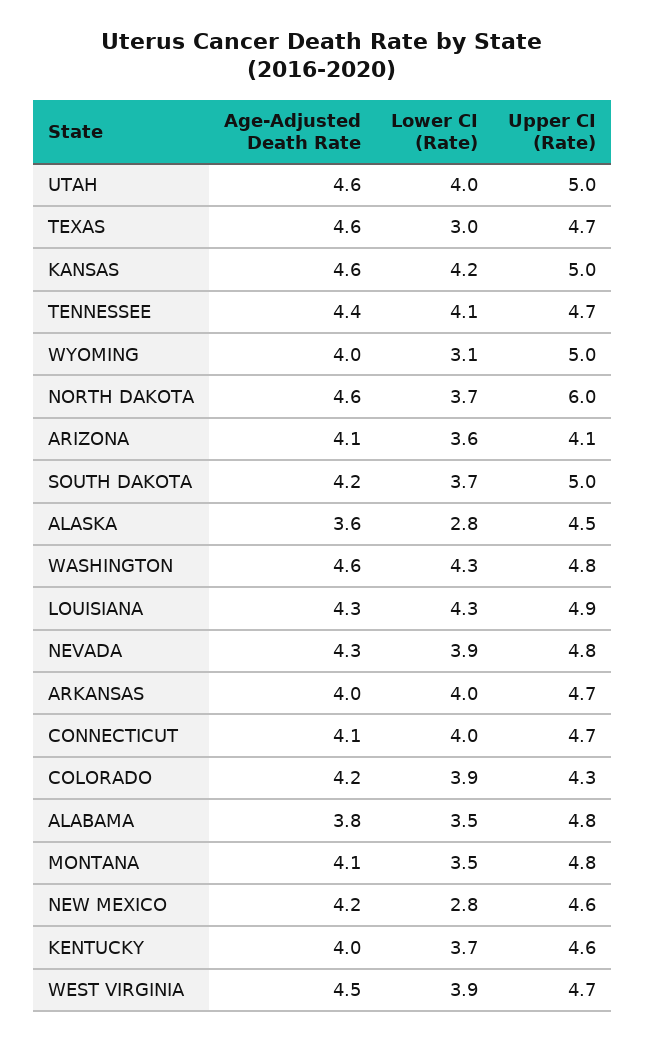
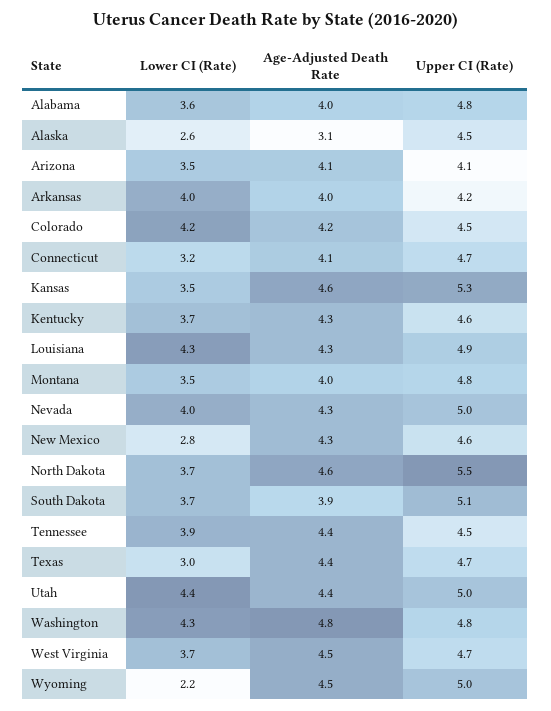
  {
    "Age-Adjusted Death Rate": {
-     "UTAH": 4.6,
+     "UTAH": 4.4,
-     "TEXAS": 4.6,
+     "TEXAS": 4.4,
      "KANSAS": 4.6,
      "TENNESSEE": 4.4,
-     "WYOMING": 4,
+     "WYOMING": 4.5,
      "NORTH DAKOTA": 4.6,
      "ARIZONA": 4.1,
-     "SOUTH DAKOTA": 4.2,
+     "SOUTH DAKOTA": 3.9,
-     "ALASKA": 3.6,
+     "ALASKA": 3.1,
-     "WASHINGTON": 4.6,
+     "WASHINGTON": 4.8,
      "LOUISIANA": 4.3,
      "NEVADA": 4.3,
      "ARKANSAS": 4,
      "CONNECTICUT": 4.1,
      "COLORADO": 4.2,
-     "ALABAMA": 3.8,
+     "ALABAMA": 4,
-     "MONTANA": 4.1,
+     "MONTANA": 4,
-     "NEW MEXICO": 4.2,
+     "NEW MEXICO": 4.3,
-     "KENTUCKY": 4,
+     "KENTUCKY": 4.3,
      "WEST VIRGINIA": 4.5
    },
    "Lower CI (Rate)": {
-     "UTAH": 4,
+     "UTAH": 4.4,
      "TEXAS": 3,
-     "KANSAS": 4.2,
+     "KANSAS": 3.5,
-     "TENNESSEE": 4.1,
+     "TENNESSEE": 3.9,
-     "WYOMING": 3.1,
+     "WYOMING": 2.2,
      "NORTH DAKOTA": 3.7,
-     "ARIZONA": 3.6,
+     "ARIZONA": 3.5,
      "SOUTH DAKOTA": 3.7,
-     "ALASKA": 2.8,
+     "ALASKA": 2.6,
      "WASHINGTON": 4.3,
      "LOUISIANA": 4.3,
-     "NEVADA": 3.9,
+     "NEVADA": 4,
      "ARKANSAS": 4,
-     "CONNECTICUT": 4,
+     "CONNECTICUT": 3.2,
-     "COLORADO": 3.9,
+     "COLORADO": 4.2,
-     "ALABAMA": 3.5,
+     "ALABAMA": 3.6,
      "MONTANA": 3.5,
      "NEW MEXICO": 2.8,
      "KENTUCKY": 3.7,
-     "WEST VIRGINIA": 3.9
+     "WEST VIRGINIA": 3.7
    },
    "Upper CI (Rate)": {
      "UTAH": 5,
      "TEXAS": 4.7,
-     "KANSAS": 5,
+     "KANSAS": 5.3,
-     "TENNESSEE": 4.7,
+     "TENNESSEE": 4.5,
      "WYOMING": 5,
-     "NORTH DAKOTA": 6,
+     "NORTH DAKOTA": 5.5,
      "ARIZONA": 4.1,
-     "SOUTH DAKOTA": 5,
+     "SOUTH DAKOTA": 5.1,
      "ALASKA": 4.5,
      "WASHINGTON": 4.8,
      "LOUISIANA": 4.9,
-     "NEVADA": 4.8,
+     "NEVADA": 5,
-     "ARKANSAS": 4.7,
+     "ARKANSAS": 4.2,
      "CONNECTICUT": 4.7,
-     "COLORADO": 4.3,
+     "COLORADO": 4.5,
      "ALABAMA": 4.8,
      "MONTANA": 4.8,
      "NEW MEXICO": 4.6,
      "KENTUCKY": 4.6,
      "WEST VIRGINIA": 4.7
    }
  }

